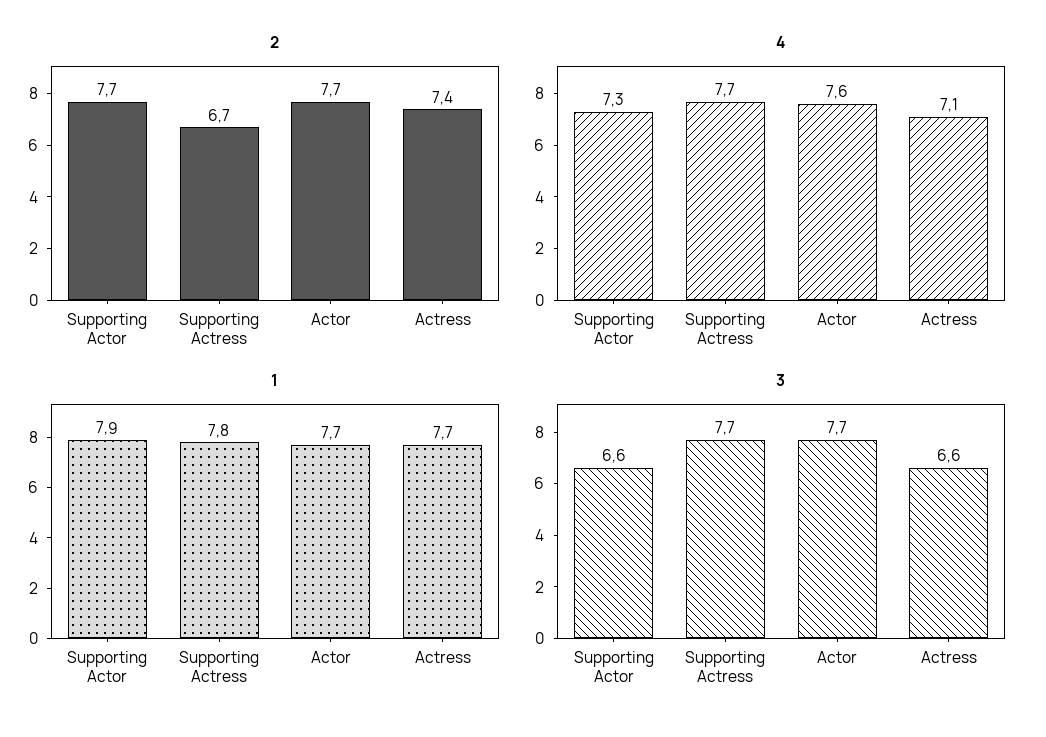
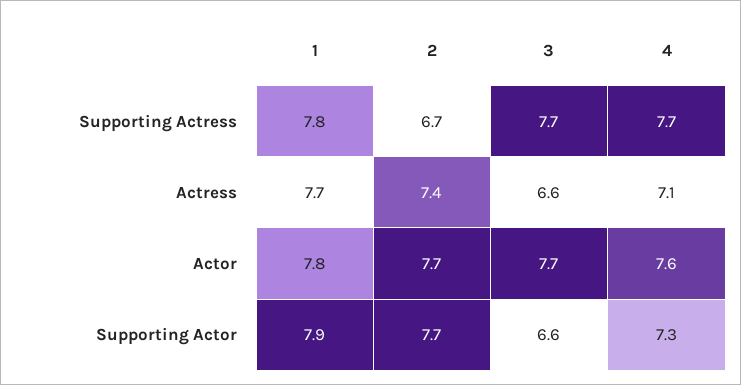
  {
    "2": {
      "Supporting Actor": 7.7,
      "Supporting Actress": 6.7,
      "Actor": 7.7,
      "Actress": 7.4
    },
    "4": {
      "Supporting Actor": 7.3,
      "Supporting Actress": 7.7,
      "Actor": 7.6,
      "Actress": 7.1
    },
    "1": {
      "Supporting Actor": 7.9,
      "Supporting Actress": 7.8,
-     "Actor": 7.7,
+     "Actor": 7.8,
      "Actress": 7.7
    },
    "3": {
      "Supporting Actor": 6.6,
      "Supporting Actress": 7.7,
      "Actor": 7.7,
      "Actress": 6.6
    }
  }

